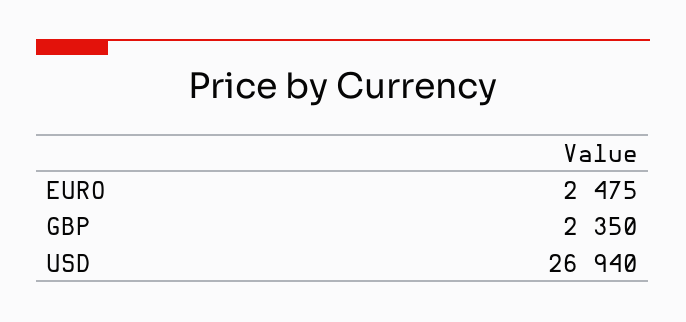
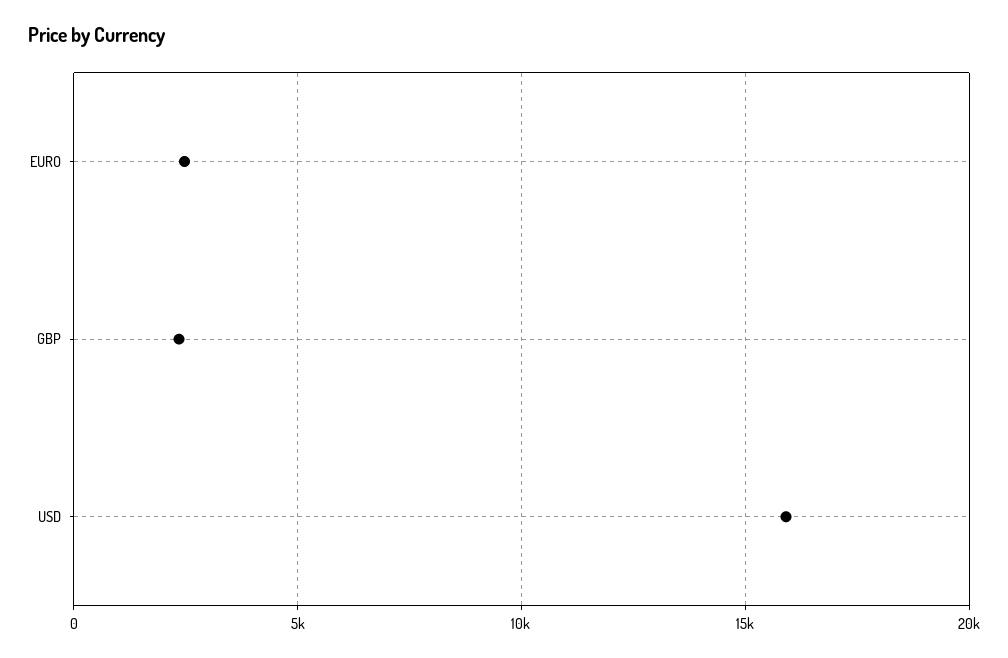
  {
    "EURO": 2475,
    "GBP": 2350,
-   "USD": 26940
+   "USD": 16000
  }

